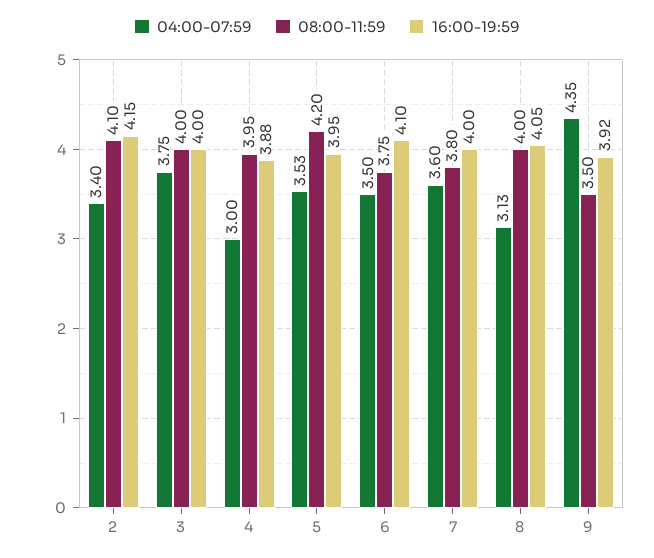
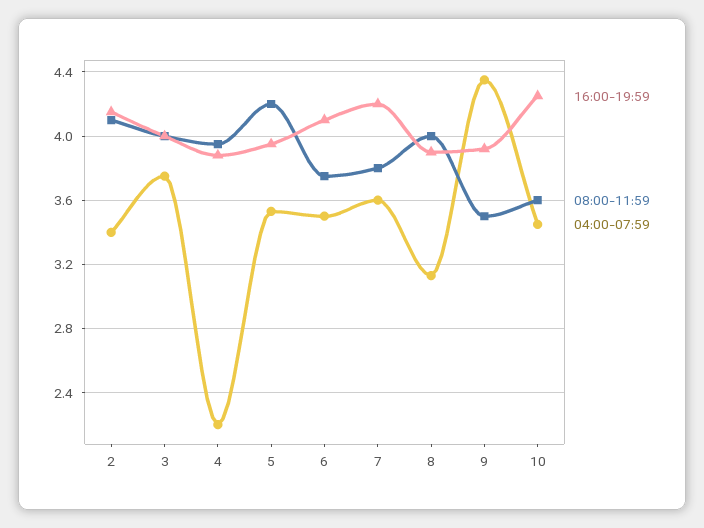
  {
    "04:00-07:59": {
      "2": 3.4,
      "3": 3.75,
-     "4": 3,
+     "4": 2.2,
      "5": 3.53,
      "6": 3.5,
      "7": 3.6,
      "8": 3.13,
-     "9": 4.35
+     "9": 4.35,
+     "10": 3.45
    },
    "08:00-11:59": {
      "2": 4.1,
      "3": 4,
      "4": 3.95,
      "5": 4.2,
      "6": 3.75,
      "7": 3.8,
      "8": 4,
-     "9": 3.5
+     "9": 3.5,
+     "10": 3.6
    },
    "16:00-19:59": {
      "2": 4.15,
      "3": 4,
      "4": 3.88,
      "5": 3.95,
      "6": 4.1,
-     "7": 4,
+     "7": 4.2,
-     "8": 4.05,
+     "8": 3.9,
-     "9": 3.92
+     "9": 3.92,
+     "10": 4.25
    }
  }

